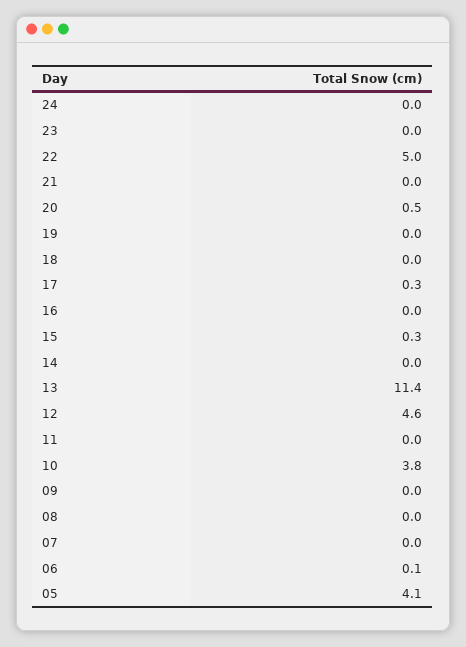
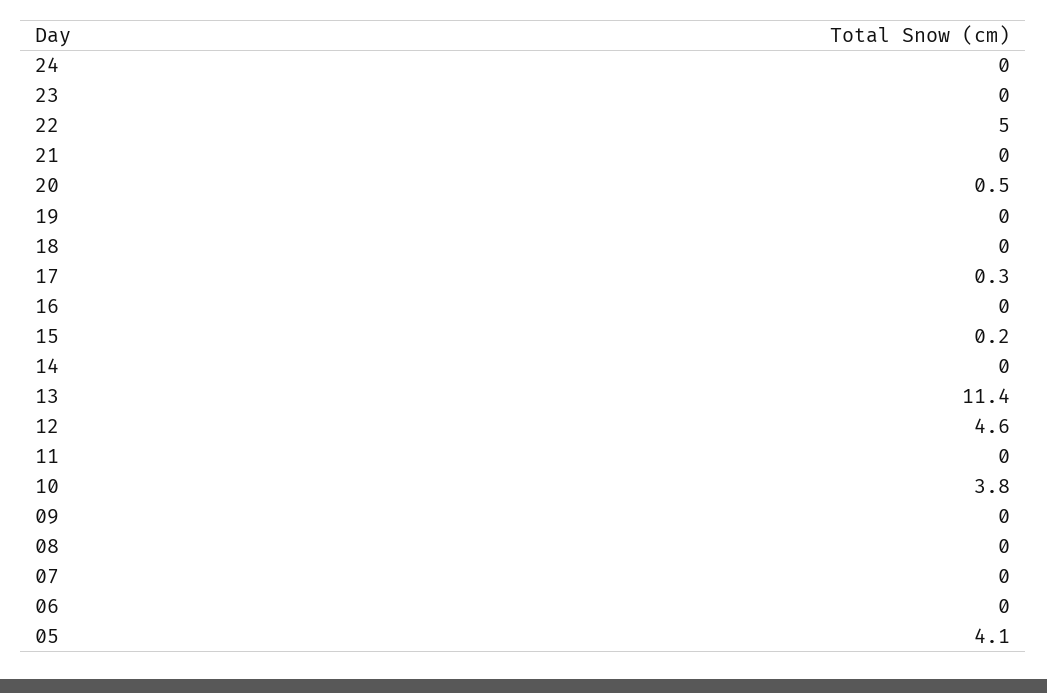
  {
    "24": 0,
    "23": 0,
    "22": 5,
    "21": 0,
    "20": 0.5,
    "19": 0,
    "18": 0,
    "17": 0.3,
    "16": 0,
-   "15": 0.3,
+   "15": 0.2,
    "14": 0,
    "13": 11.4,
    "12": 4.6,
    "11": 0,
    "10": 3.8,
    "09": 0,
    "08": 0,
    "07": 0,
-   "06": 0.1,
+   "06": 0,
    "05": 4.1
  }

